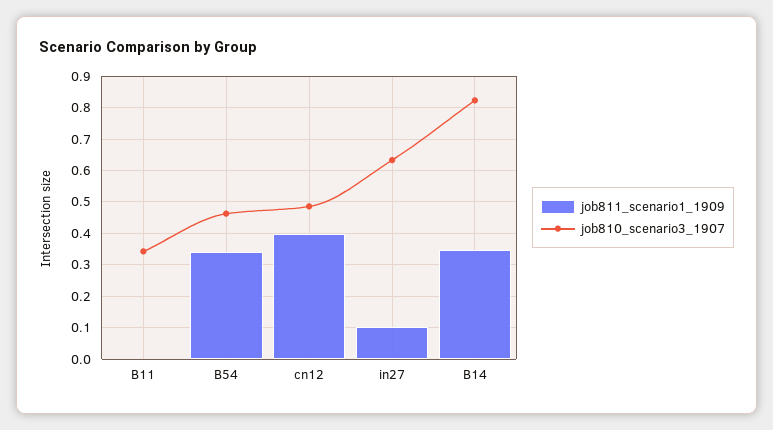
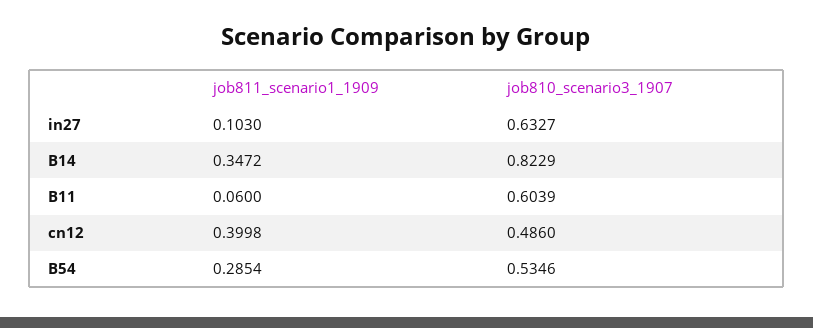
  {
    "job811_scenario1_1909": {
-     "B11": 0,
+     "B11": 0.06,
-     "B54": 0.34,
+     "B54": 0.2854,
      "cn12": 0.3998,
      "in27": 0.103,
      "B14": 0.3472
    },
    "job810_scenario3_1907": {
-     "B11": 0.34,
+     "B11": 0.6039,
-     "B54": 0.46,
+     "B54": 0.5346,
      "cn12": 0.486,
      "in27": 0.6327,
      "B14": 0.8229
    }
  }

